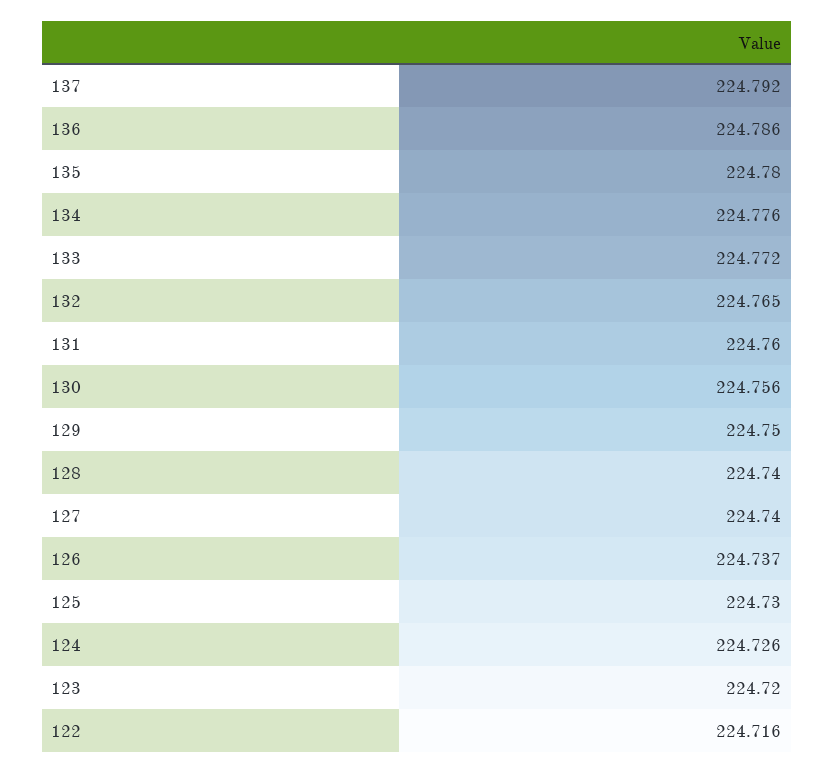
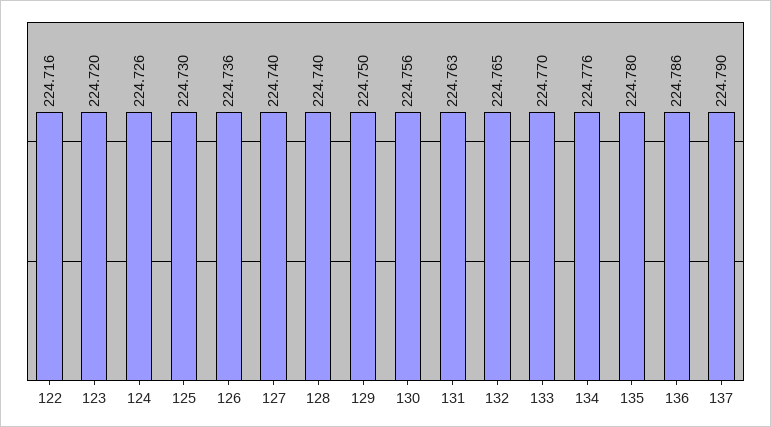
  {
-   "137": 224.792,
+   "137": 224.79,
    "136": 224.786,
    "135": 224.78,
    "134": 224.776,
-   "133": 224.772,
+   "133": 224.77,
    "132": 224.765,
-   "131": 224.76,
+   "131": 224.763,
    "130": 224.756,
    "129": 224.75,
    "128": 224.74,
    "127": 224.74,
-   "126": 224.737,
+   "126": 224.736,
    "125": 224.73,
    "124": 224.726,
    "123": 224.72,
    "122": 224.716
  }

